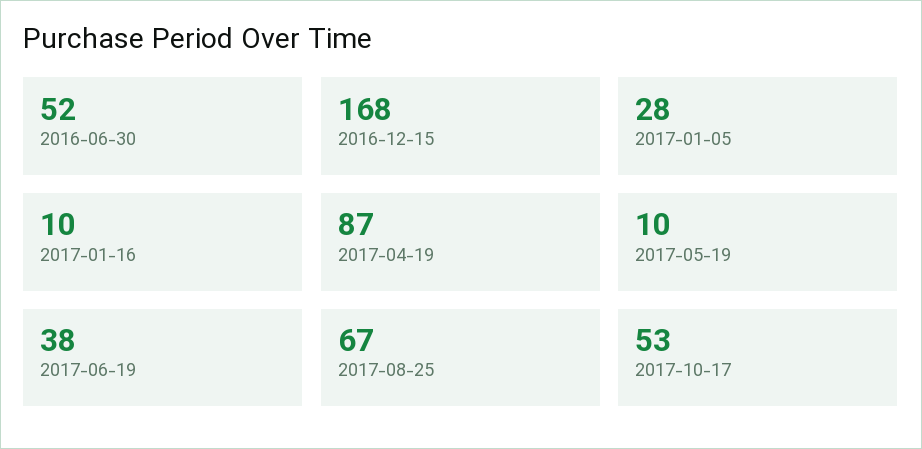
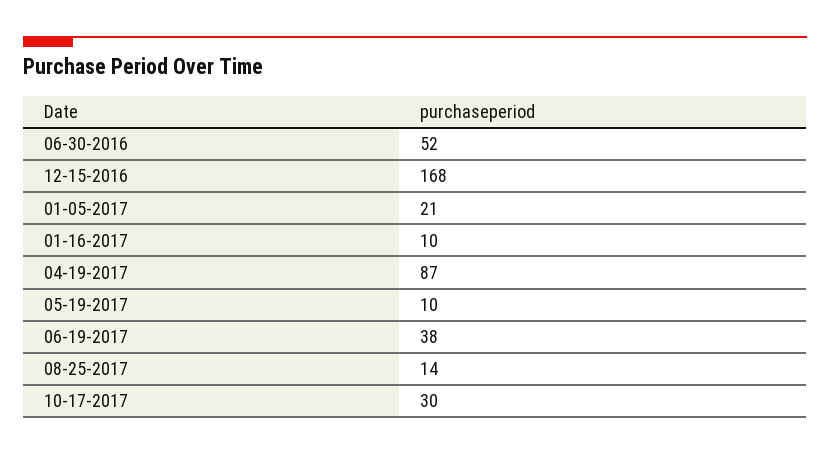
  {
    "2016-06-30": 52,
    "2016-12-15": 168,
-   "2017-01-05": 28,
+   "2017-01-05": 21,
    "2017-01-16": 10,
    "2017-04-19": 87,
    "2017-05-19": 10,
    "2017-06-19": 38,
-   "2017-08-25": 67,
+   "2017-08-25": 14,
-   "2017-10-17": 53
+   "2017-10-17": 30
  }

